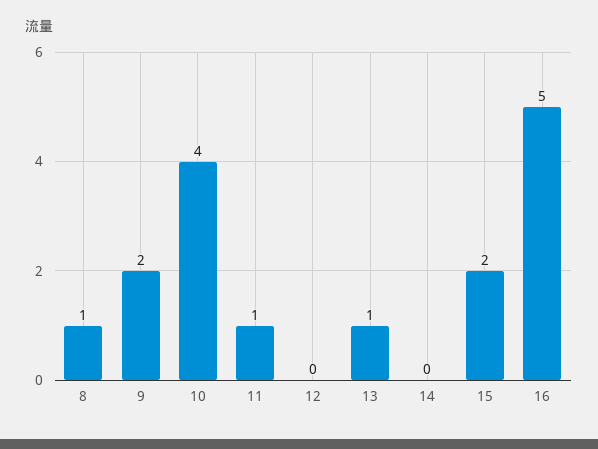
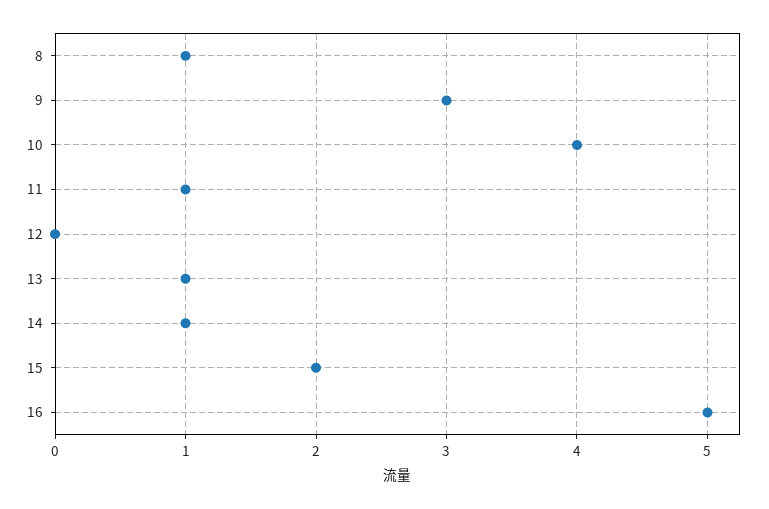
  {
    "8": 1,
-   "9": 2,
+   "9": 3,
    "10": 4,
    "11": 1,
    "12": 0,
    "13": 1,
-   "14": 0,
+   "14": 1,
    "15": 2,
    "16": 5
  }

